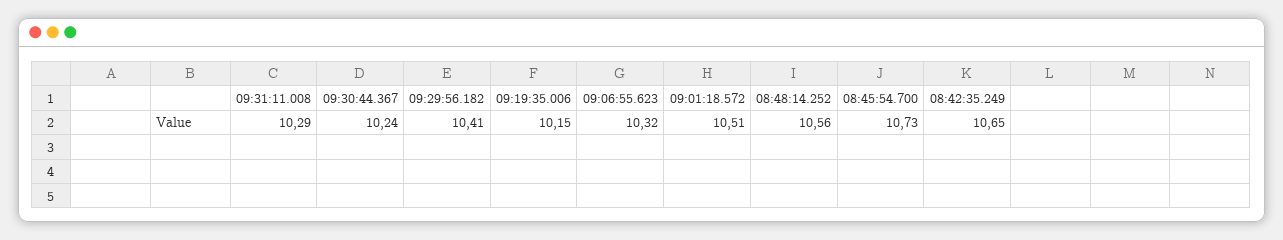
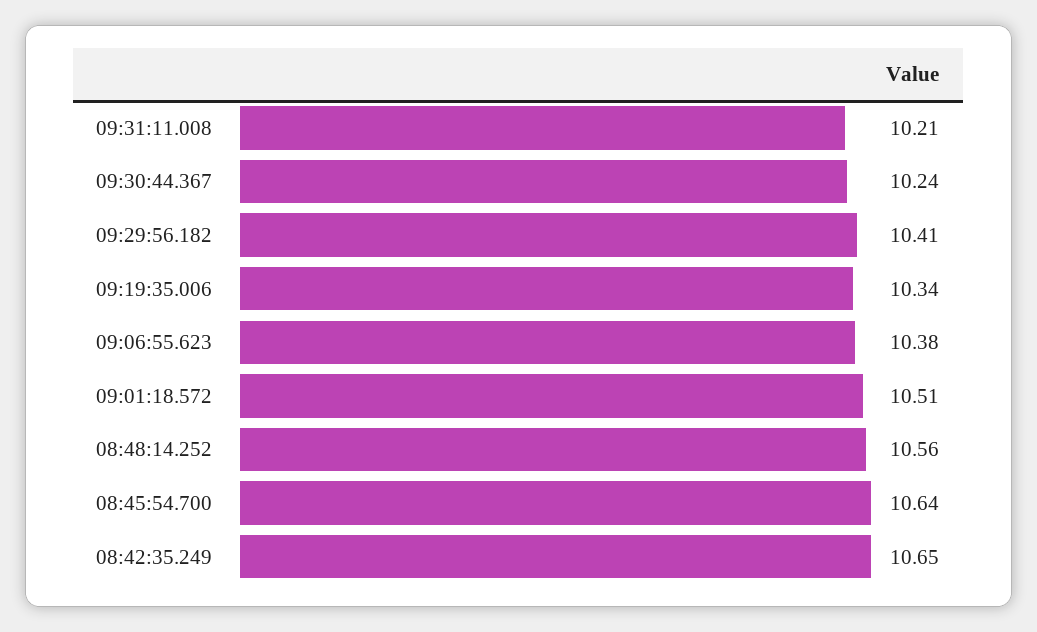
  {
-   "09:31:11.008": 10.29,
+   "09:31:11.008": 10.21,
    "09:30:44.367": 10.24,
    "09:29:56.182": 10.41,
-   "09:19:35.006": 10.15,
+   "09:19:35.006": 10.34,
-   "09:06:55.623": 10.32,
+   "09:06:55.623": 10.38,
    "09:01:18.572": 10.51,
    "08:48:14.252": 10.56,
-   "08:45:54.700": 10.73,
+   "08:45:54.700": 10.64,
    "08:42:35.249": 10.65
  }

